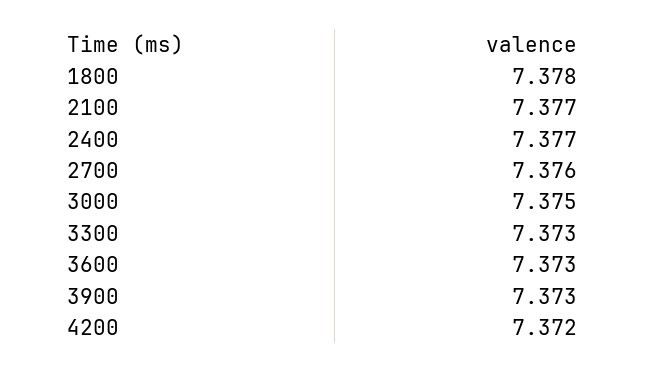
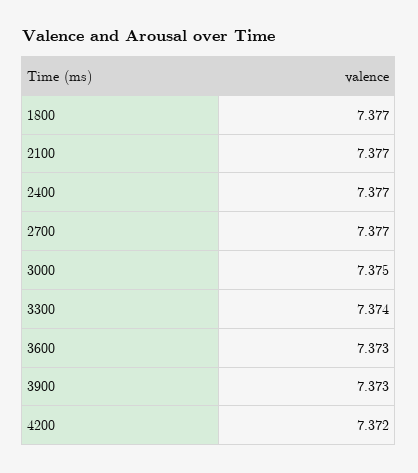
  {
-   "1800": 7.378,
+   "1800": 7.377,
    "2100": 7.377,
    "2400": 7.377,
-   "2700": 7.376,
+   "2700": 7.377,
    "3000": 7.375,
-   "3300": 7.373,
+   "3300": 7.374,
    "3600": 7.373,
    "3900": 7.373,
    "4200": 7.372
  }

